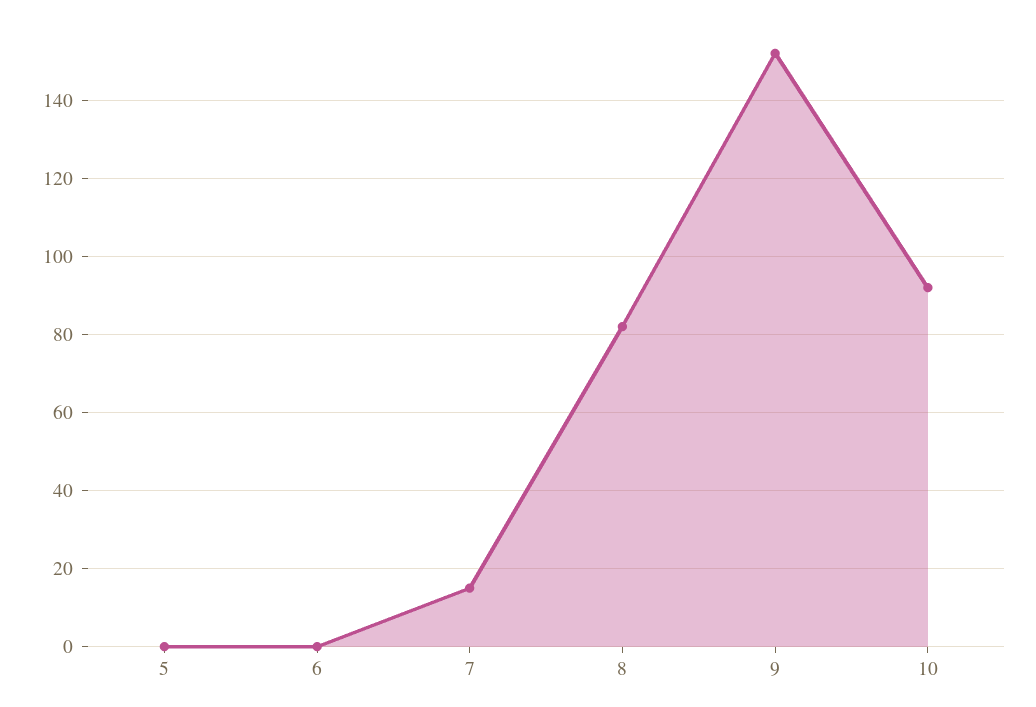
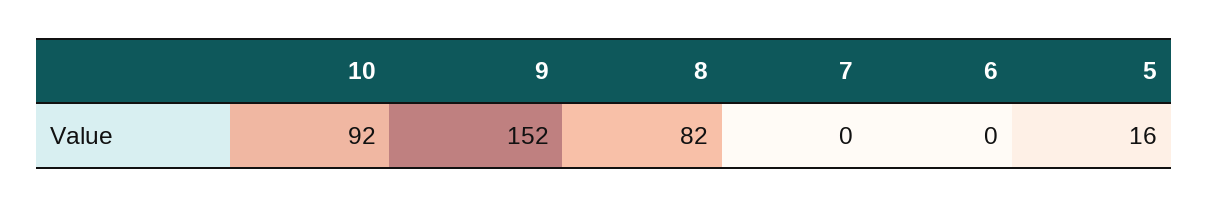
  {
-   "5": 0,
+   "5": 16,
    "6": 0,
-   "7": 15,
+   "7": 0,
    "8": 82,
    "9": 152,
    "10": 92
  }

